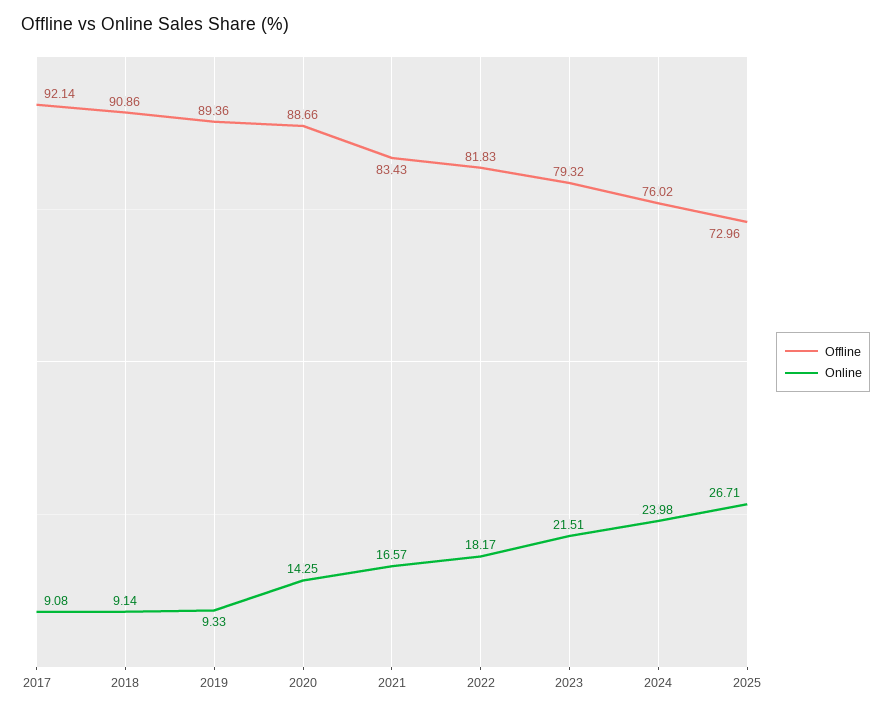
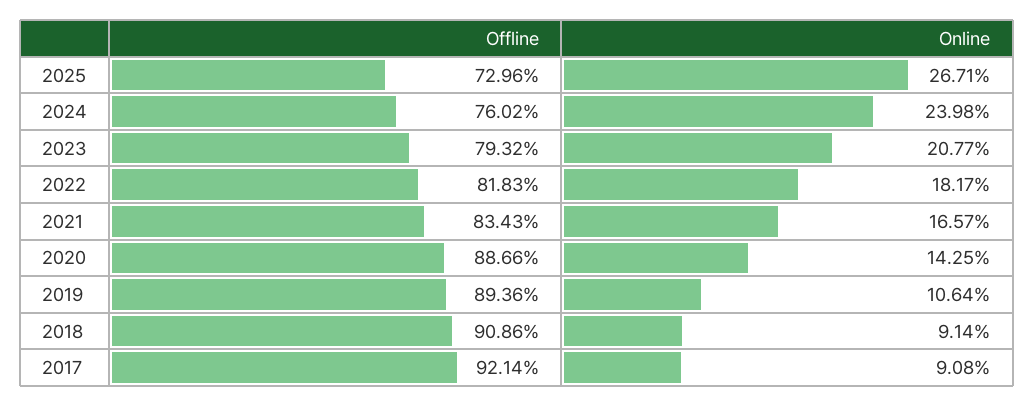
  {
    "Offline": {
      "2017": 92.14,
      "2018": 90.86,
      "2019": 89.36,
      "2020": 88.66,
      "2021": 83.43,
      "2022": 81.83,
      "2023": 79.32,
      "2024": 76.02,
      "2025": 72.96
    },
    "Online": {
      "2017": 9.08,
      "2018": 9.14,
-     "2019": 9.33,
+     "2019": 10.64,
      "2020": 14.25,
      "2021": 16.57,
      "2022": 18.17,
-     "2023": 21.51,
+     "2023": 20.77,
      "2024": 23.98,
      "2025": 26.71
    }
  }

